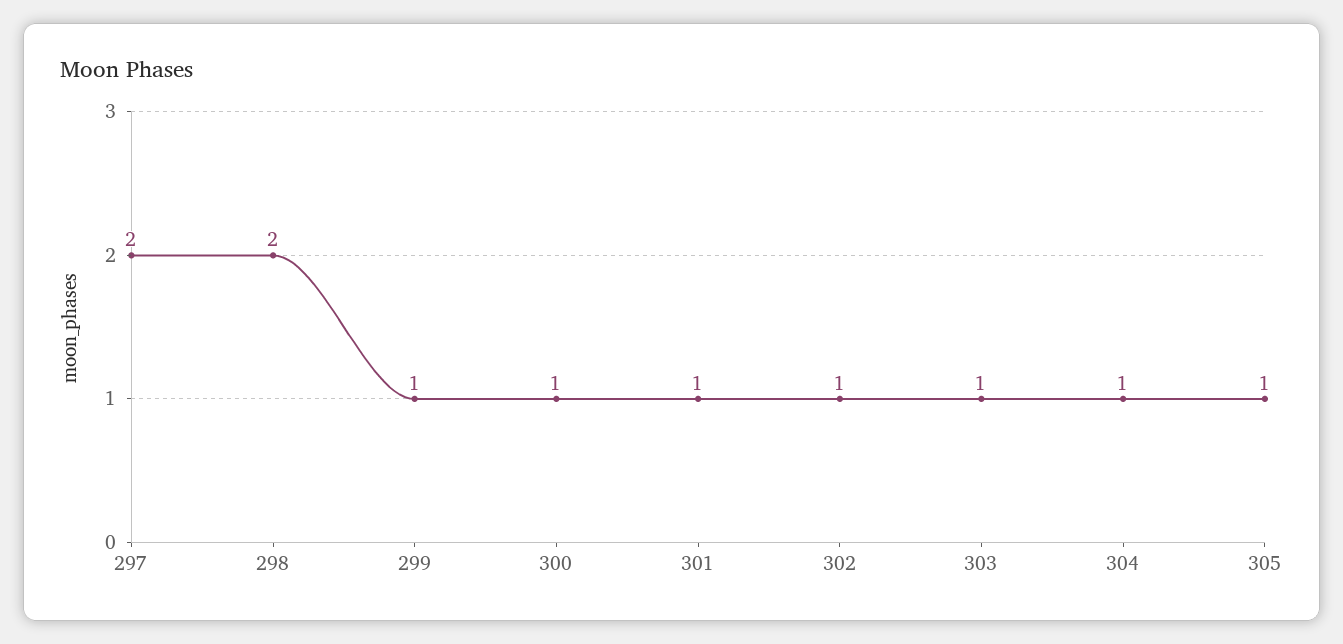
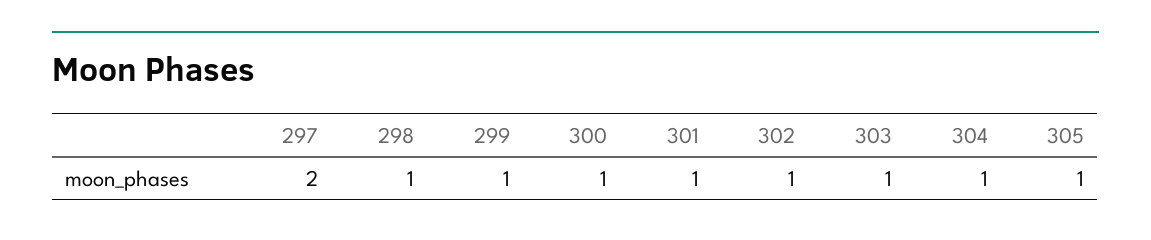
  {
    "297": 2,
-   "298": 2,
+   "298": 1,
    "299": 1,
    "300": 1,
    "301": 1,
    "302": 1,
    "303": 1,
    "304": 1,
    "305": 1
  }

